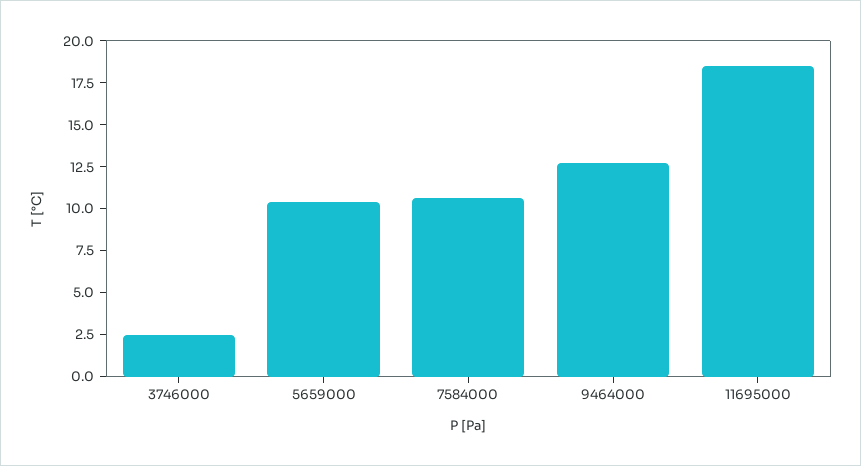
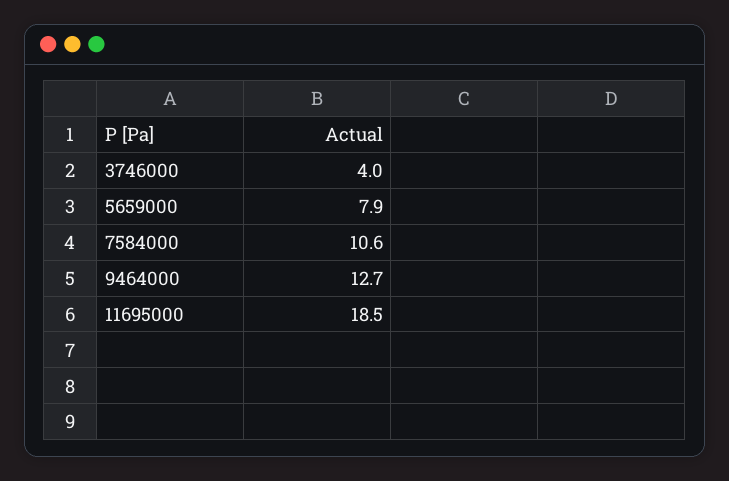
  {
-   "3746000": 2.5,
+   "3746000": 4,
-   "5659000": 10.5,
+   "5659000": 7.9,
    "7584000": 10.6,
    "9464000": 12.7,
    "11695000": 18.5
  }

